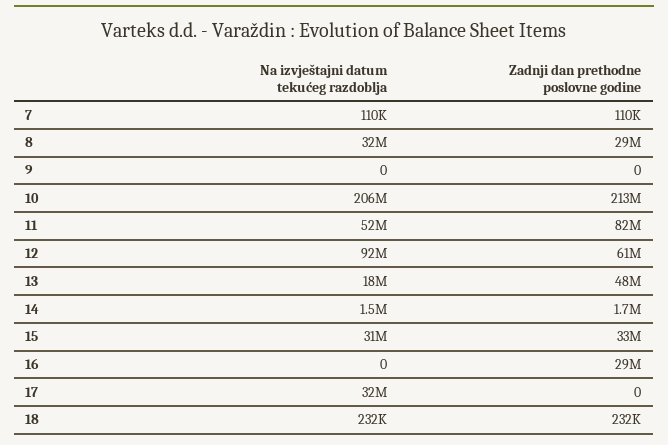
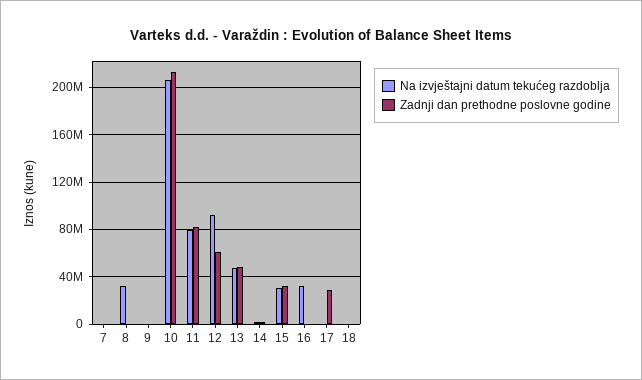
  {
    "Na izvještajni datum tekućeg razdoblja": {
      "7": 110000,
      "8": 32000000,
      "9": 0,
      "10": 206000000,
-     "11": 52000000,
+     "11": 80000000,
      "12": 92000000,
-     "13": 18000000,
+     "13": 50000000,
      "14": 1500000,
      "15": 31000000,
-     "16": 0,
+     "16": 30000000,
-     "17": 32000000,
+     "17": 0,
      "18": 232000
    },
    "Zadnji dan prethodne poslovne godine": {
      "7": 110000,
-     "8": 29000000,
+     "8": 0,
      "9": 0,
      "10": 213000000,
      "11": 82000000,
      "12": 61000000,
      "13": 48000000,
      "14": 1700000,
      "15": 33000000,
-     "16": 29000000,
+     "16": 0,
-     "17": 0,
+     "17": 30000000,
      "18": 232000
    }
  }

